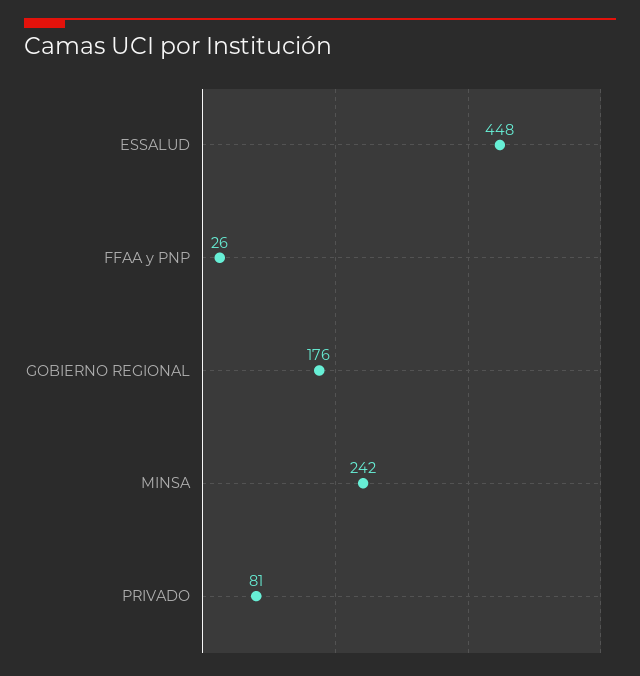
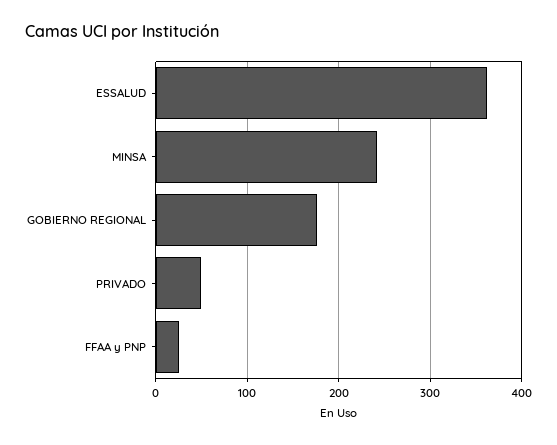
  {
-   "ESSALUD": 448,
+   "ESSALUD": 360,
    "FFAA y PNP": 26,
    "GOBIERNO REGIONAL": 176,
    "MINSA": 242,
-   "PRIVADO": 81
+   "PRIVADO": 50
  }

